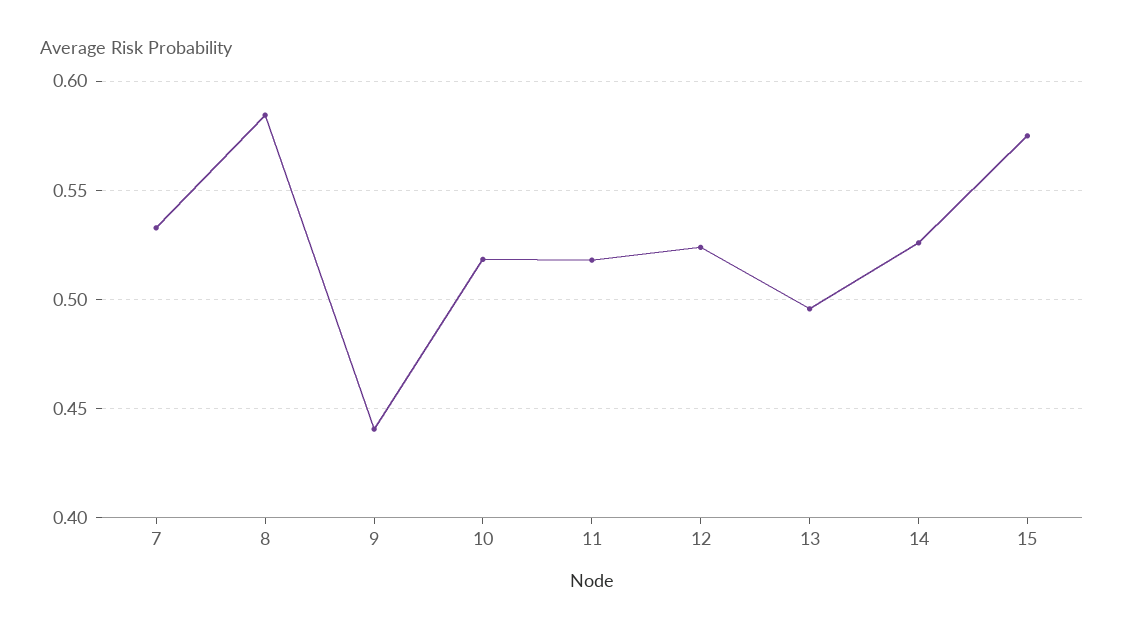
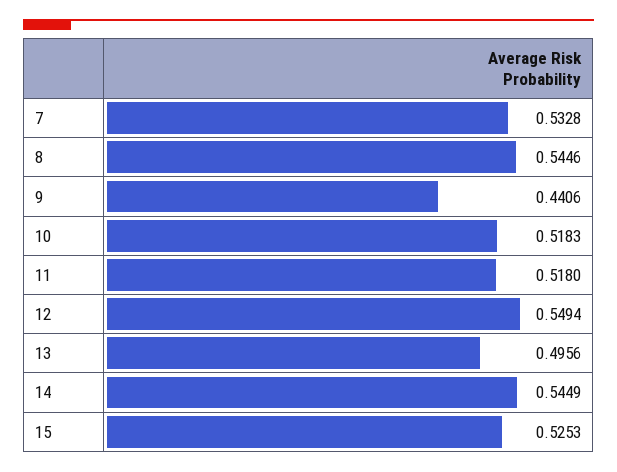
  {
    "7": 0.5328,
-   "8": 0.585,
+   "8": 0.5446,
    "9": 0.4406,
    "10": 0.5183,
    "11": 0.518,
-   "12": 0.525,
+   "12": 0.5494,
    "13": 0.4956,
-   "14": 0.525,
+   "14": 0.5449,
-   "15": 0.575
+   "15": 0.5253
  }

